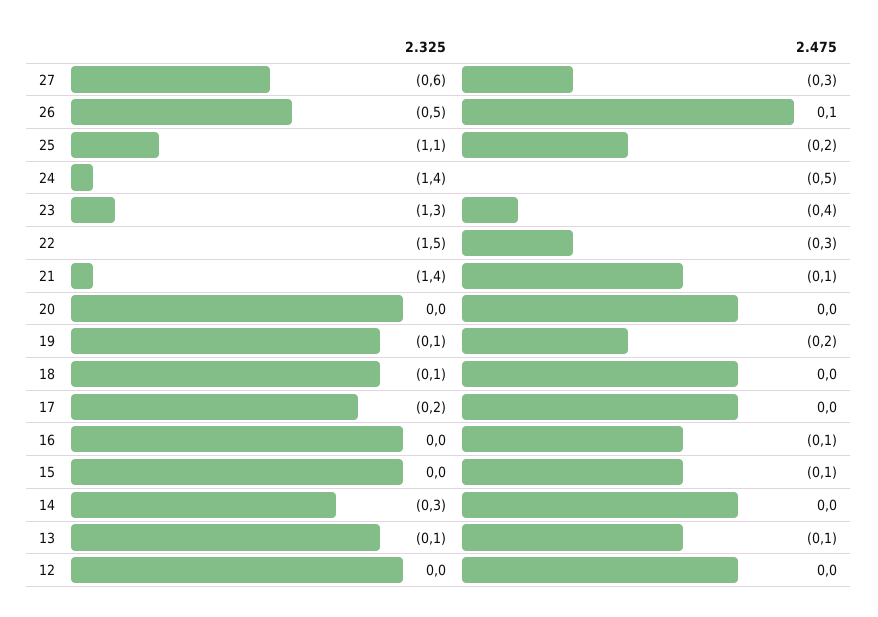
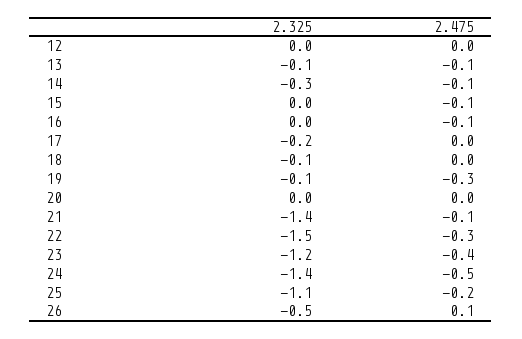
  {
    "2.325": {
-     "27": -0.6,
      "26": -0.5,
      "25": -1.1,
      "24": -1.4,
-     "23": -1.3,
+     "23": -1.2,
      "22": -1.5,
      "21": -1.4,
      "20": 0,
      "19": -0.1,
      "18": -0.1,
      "17": -0.2,
      "16": 0,
      "15": 0,
      "14": -0.3,
      "13": -0.1,
      "12": 0
    },
    "2.475": {
-     "27": -0.3,
      "26": 0.1,
      "25": -0.2,
      "24": -0.5,
      "23": -0.4,
      "22": -0.3,
      "21": -0.1,
      "20": 0,
-     "19": -0.2,
+     "19": -0.3,
      "18": 0,
      "17": 0,
      "16": -0.1,
      "15": -0.1,
-     "14": 0,
+     "14": -0.1,
      "13": -0.1,
      "12": 0
    }
  }

